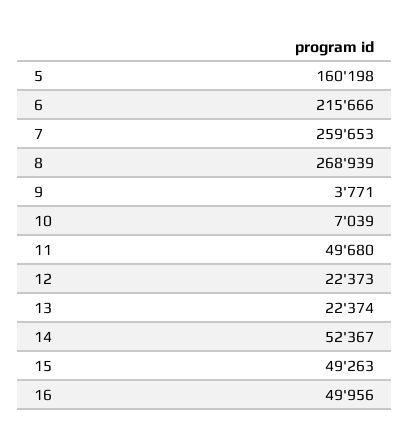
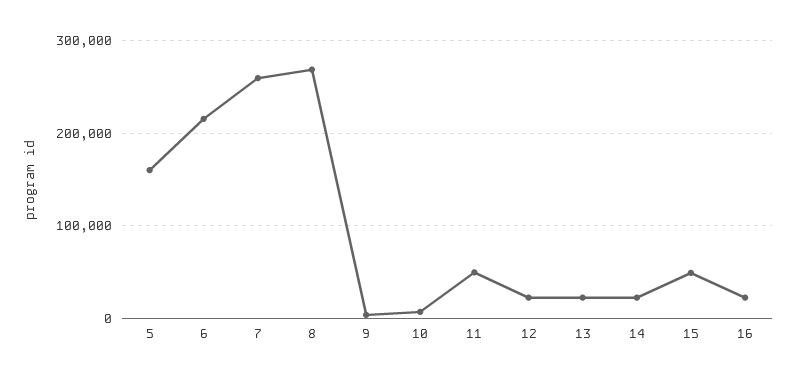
  {
    "5": 160198,
    "6": 215666,
    "7": 259653,
    "8": 268939,
    "9": 3771,
    "10": 7039,
    "11": 49680,
    "12": 22373,
    "13": 22374,
-   "14": 52367,
+   "14": 20000,
    "15": 49263,
-   "16": 49956
+   "16": 20000
  }

